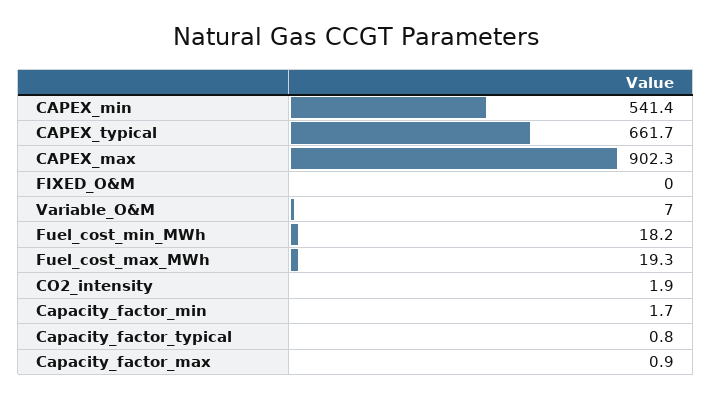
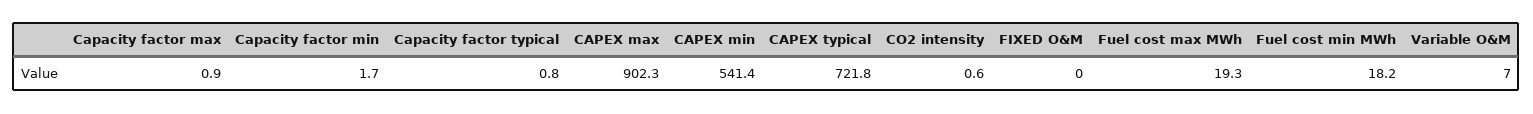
  {
    "CAPEX_min": 541.4,
-   "CAPEX_typical": 661.7,
+   "CAPEX_typical": 721.8,
    "CAPEX_max": 902.3,
    "FIXED_O&M": 0,
    "Variable_O&M": 7,
    "Fuel_cost_min_MWh": 18.2,
    "Fuel_cost_max_MWh": 19.3,
-   "CO2_intensity": 1.9,
+   "CO2_intensity": 0.6,
    "Capacity_factor_min": 1.7,
    "Capacity_factor_typical": 0.8,
    "Capacity_factor_max": 0.9
  }

